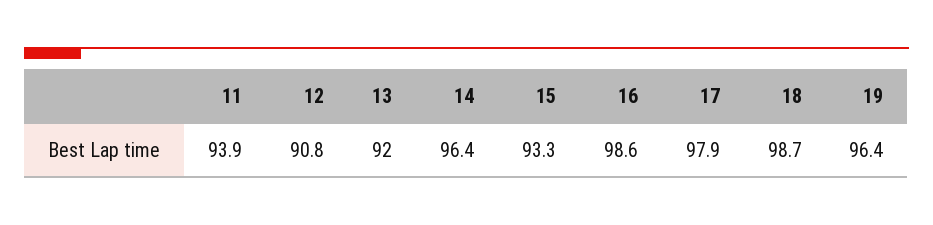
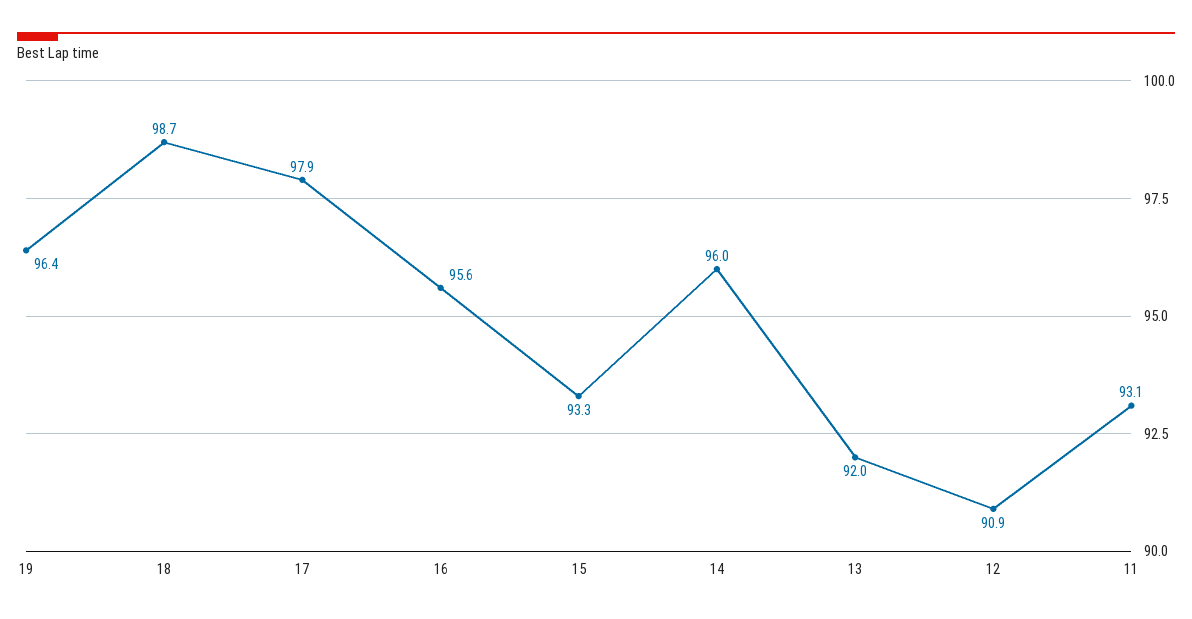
  {
-   "11": 93.9,
+   "11": 93.1,
-   "12": 90.8,
+   "12": 90.9,
    "13": 92,
-   "14": 96.4,
+   "14": 96,
    "15": 93.3,
-   "16": 98.6,
+   "16": 95.6,
    "17": 97.9,
    "18": 98.7,
    "19": 96.4
  }

